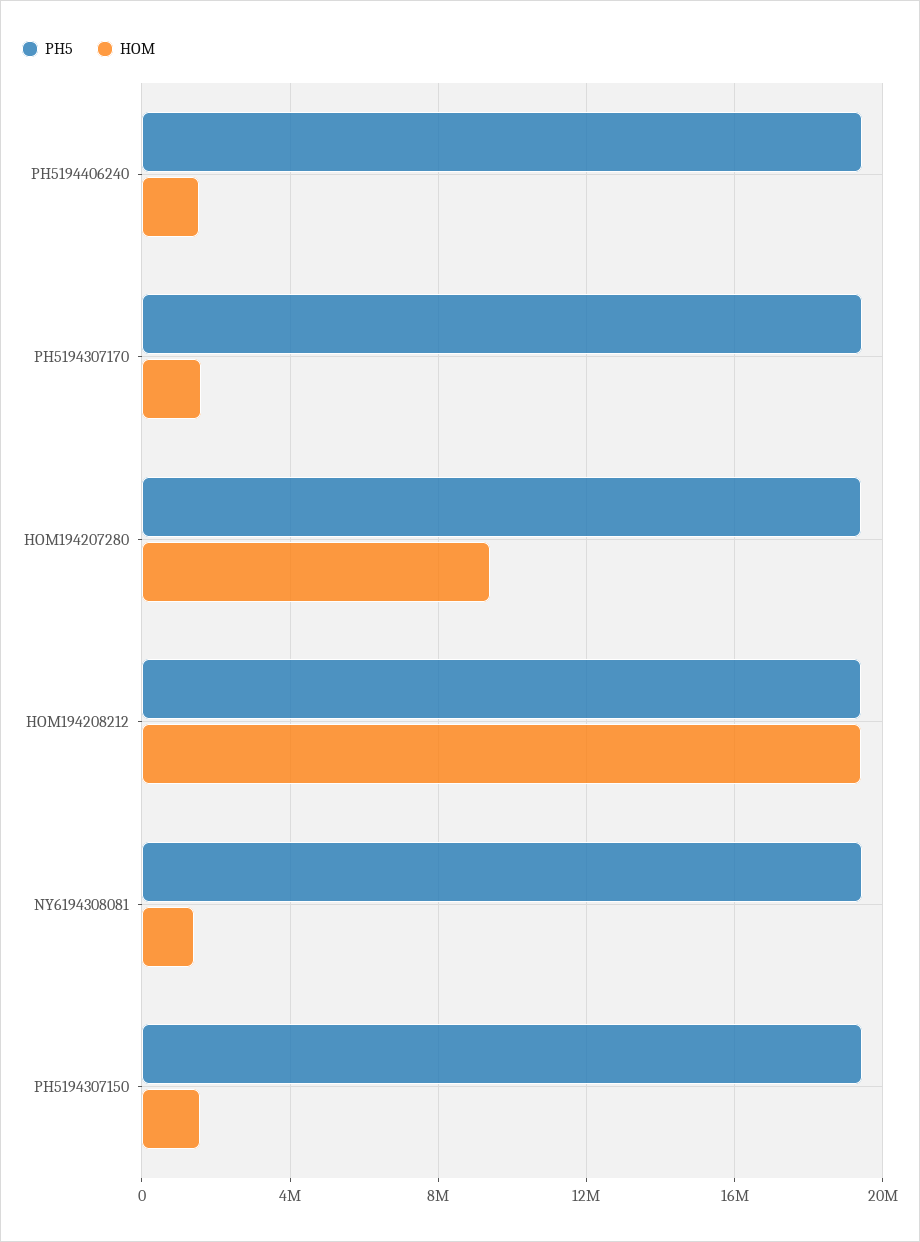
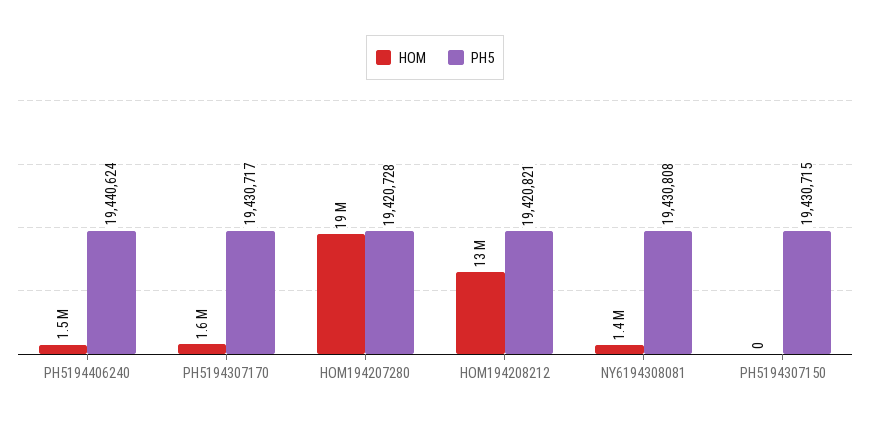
  {
    "PH5": {
      "PH5194406240": 19440624,
      "PH5194307170": 19430717,
      "HOM194207280": 19420728,
      "HOM194208212": 19420821,
      "NY6194308081": 19430808,
      "PH5194307150": 19430715
    },
    "HOM": {
      "PH5194406240": 1500000,
      "PH5194307170": 1600000,
-     "HOM194207280": 9500000,
+     "HOM194207280": 19000000,
-     "HOM194208212": 19500000,
+     "HOM194208212": 13000000,
      "NY6194308081": 1400000,
-     "PH5194307150": 1500000
+     "PH5194307150": 0
    }
  }

